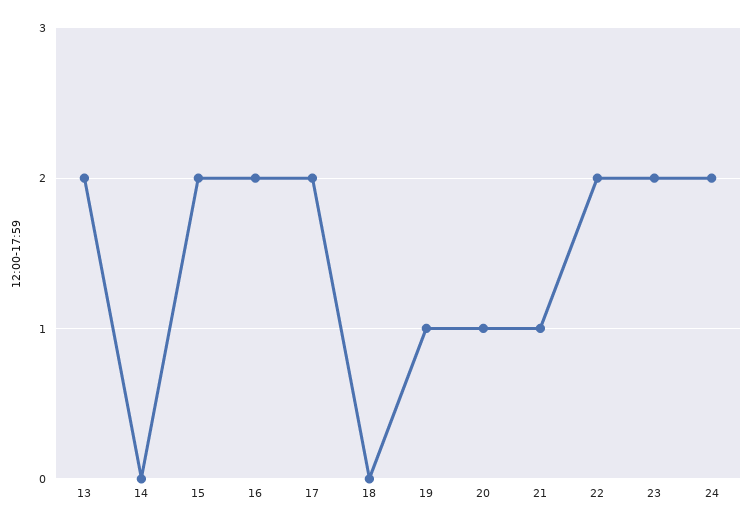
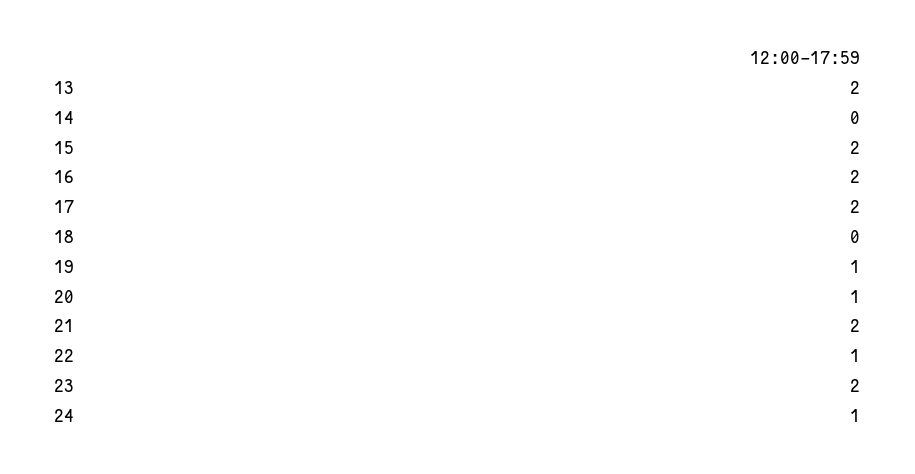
  {
    "13": 2,
    "14": 0,
    "15": 2,
    "16": 2,
    "17": 2,
    "18": 0,
    "19": 1,
    "20": 1,
-   "21": 1,
+   "21": 2,
-   "22": 2,
+   "22": 1,
    "23": 2,
-   "24": 2
+   "24": 1
  }

